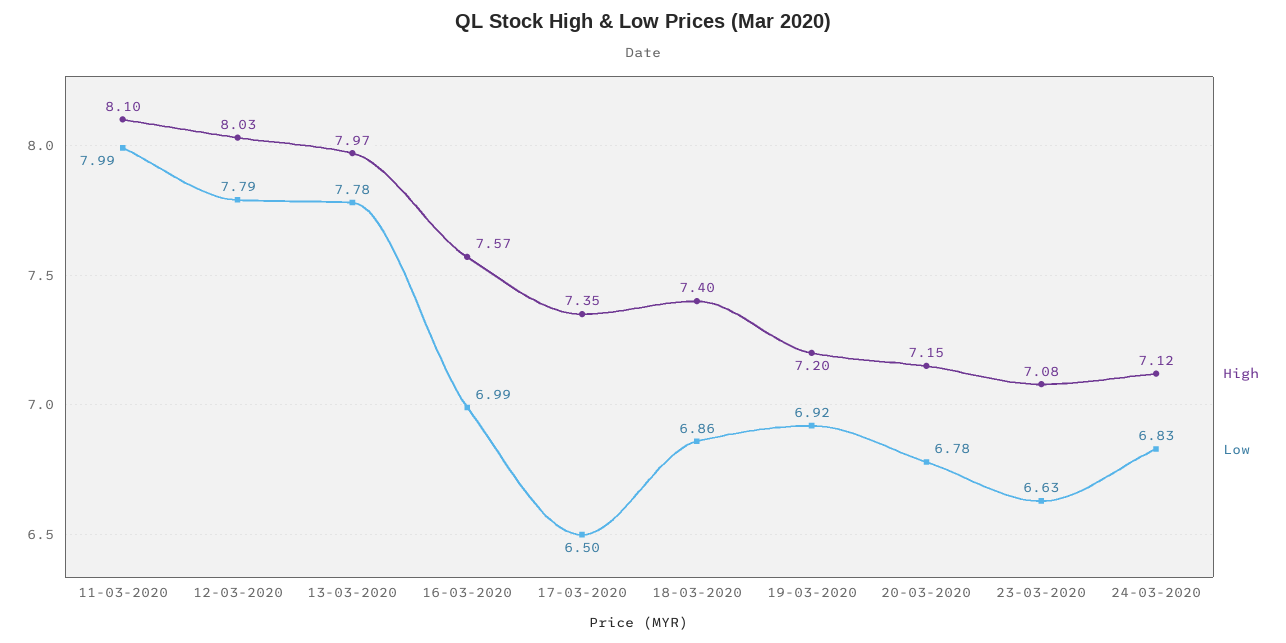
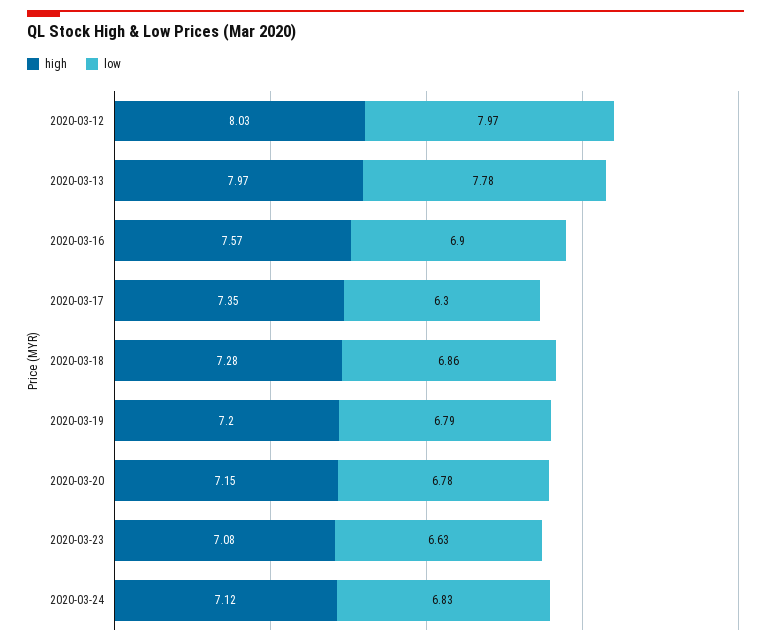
  {
    "High": {
-     "11-03-2020": 8.1,
      "12-03-2020": 8.03,
      "13-03-2020": 7.97,
      "16-03-2020": 7.57,
      "17-03-2020": 7.35,
-     "18-03-2020": 7.4,
+     "18-03-2020": 7.28,
      "19-03-2020": 7.2,
      "20-03-2020": 7.15,
      "23-03-2020": 7.08,
      "24-03-2020": 7.12
    },
    "Low": {
-     "11-03-2020": 7.99,
-     "12-03-2020": 7.79,
+     "12-03-2020": 7.97,
      "13-03-2020": 7.78,
-     "16-03-2020": 6.99,
+     "16-03-2020": 6.9,
-     "17-03-2020": 6.5,
+     "17-03-2020": 6.3,
      "18-03-2020": 6.86,
-     "19-03-2020": 6.92,
+     "19-03-2020": 6.79,
      "20-03-2020": 6.78,
      "23-03-2020": 6.63,
      "24-03-2020": 6.83
    }
  }

